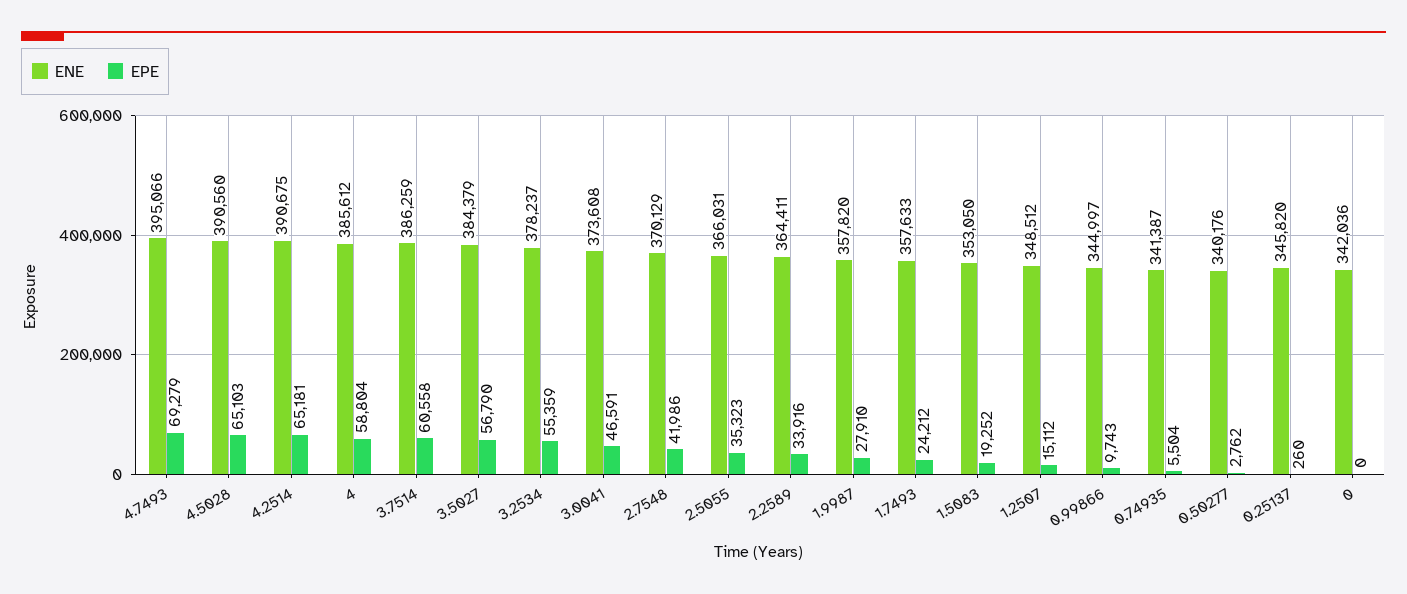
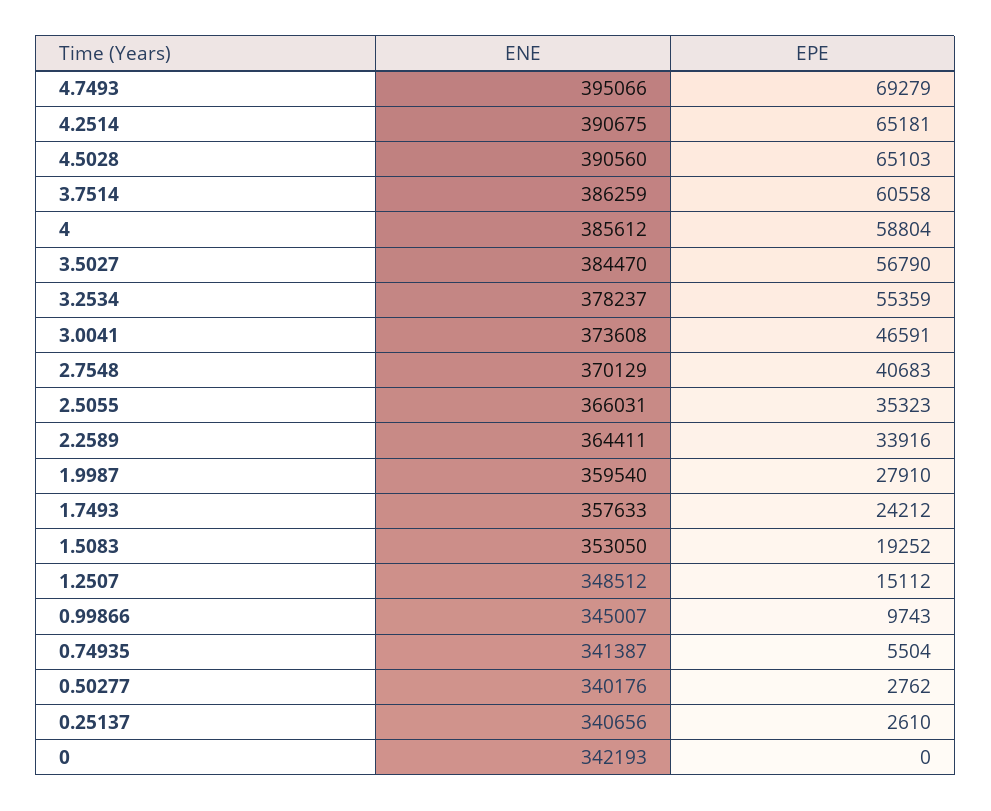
  {
    "ENE": {
      "4.7493": 395066,
      "4.5028": 390560,
      "4.2514": 390675,
      "4": 385612,
      "3.7514": 386259,
-     "3.5027": 384379,
+     "3.5027": 384470,
      "3.2534": 378237,
      "3.0041": 373608,
      "2.7548": 370129,
      "2.5055": 366031,
      "2.2589": 364411,
-     "1.9987": 357820,
+     "1.9987": 359540,
      "1.7493": 357633,
      "1.5083": 353050,
      "1.2507": 348512,
-     "0.99866": 344997,
+     "0.99866": 345007,
      "0.74935": 341387,
      "0.50277": 340176,
-     "0.25137": 345820,
+     "0.25137": 340656,
-     "0": 342036
+     "0": 342193
    },
    "EPE": {
      "4.7493": 69279,
      "4.5028": 65103,
      "4.2514": 65181,
      "4": 58804,
      "3.7514": 60558,
      "3.5027": 56790,
      "3.2534": 55359,
      "3.0041": 46591,
-     "2.7548": 41986,
+     "2.7548": 40683,
      "2.5055": 35323,
      "2.2589": 33916,
      "1.9987": 27910,
      "1.7493": 24212,
      "1.5083": 19252,
      "1.2507": 15112,
      "0.99866": 9743,
      "0.74935": 5504,
      "0.50277": 2762,
-     "0.25137": 260,
+     "0.25137": 2610,
      "0": 0
    }
  }

